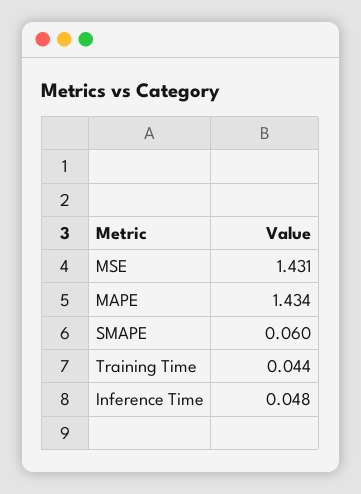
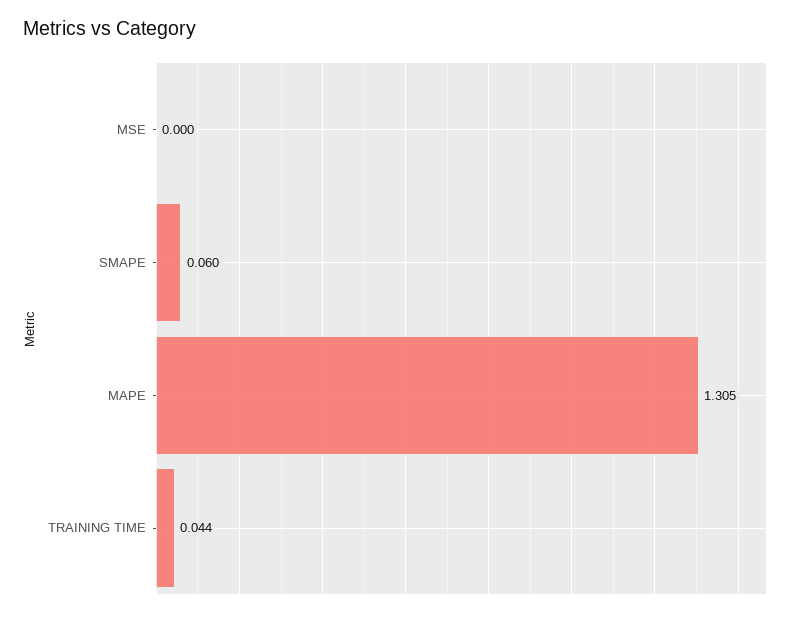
  {
-   "MSE": 1.431,
+   "MSE": 0,
-   "MAPE": 1.434,
+   "MAPE": 1.305,
    "SMAPE": 0.06,
-   "Training Time": 0.044,
+   "Training Time": 0.044
-   "Inference Time": 0.048
  }

